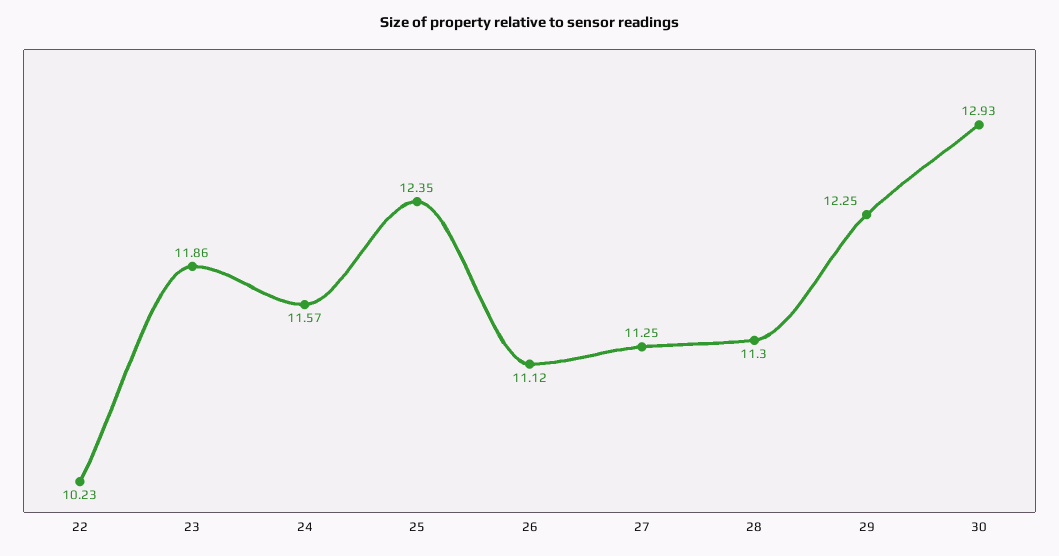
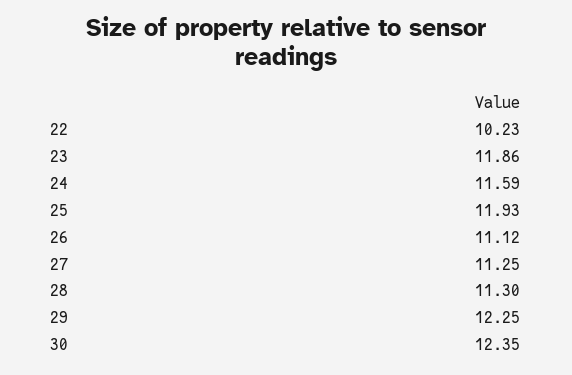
  {
    "22": 10.23,
    "23": 11.86,
-   "24": 11.57,
+   "24": 11.59,
-   "25": 12.35,
+   "25": 11.93,
    "26": 11.12,
    "27": 11.25,
    "28": 11.3,
    "29": 12.25,
-   "30": 12.93
+   "30": 12.35
  }

